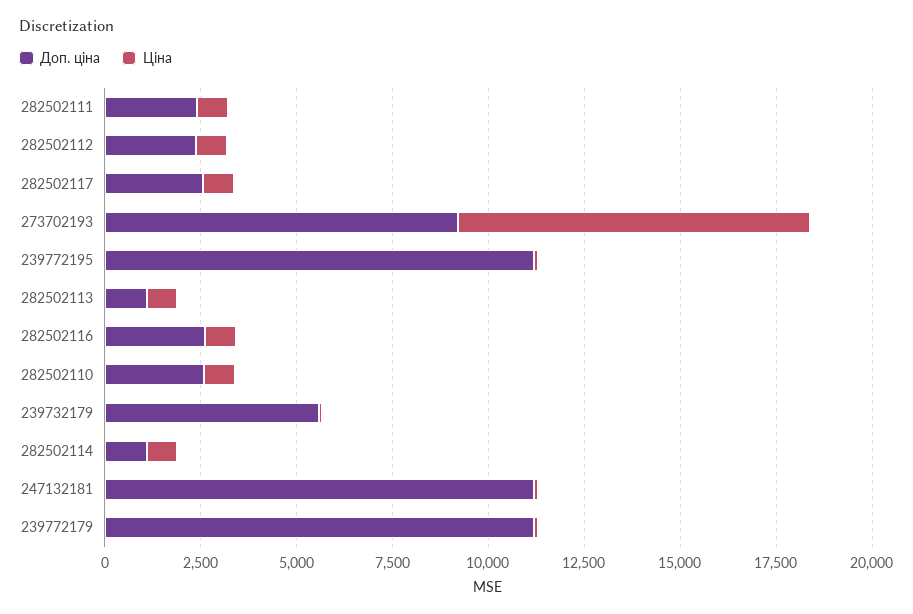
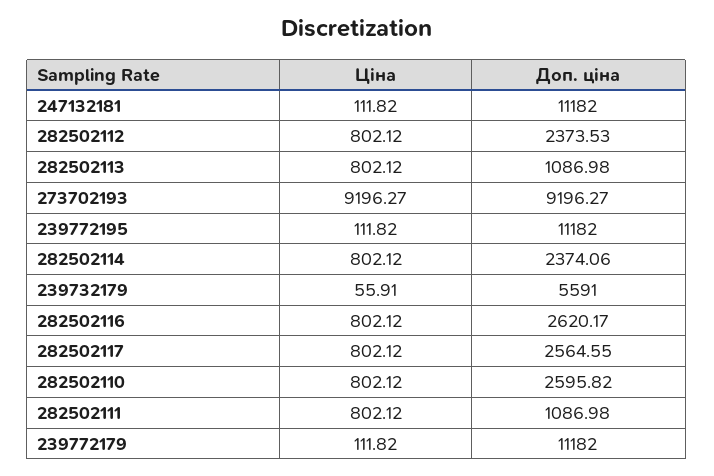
  {
    "Доп. ціна": {
-     "282502111": 2500,
+     "282502111": 1086.98,
      "282502112": 2373.53,
      "282502117": 2564.55,
      "273702193": 9196.27,
      "239772195": 11182,
      "282502113": 1086.98,
      "282502116": 2620.17,
      "282502110": 2595.82,
      "239732179": 5591,
-     "282502114": 1000,
+     "282502114": 2374.06,
      "247132181": 11182,
      "239772179": 11182
    },
    "Ціна": {
      "282502111": 802.12,
      "282502112": 802.12,
      "282502117": 802.12,
      "273702193": 9196.27,
      "239772195": 111.82,
      "282502113": 802.12,
      "282502116": 802.12,
      "282502110": 802.12,
      "239732179": 55.91,
      "282502114": 802.12,
      "247132181": 111.82,
      "239772179": 111.82
    }
  }

